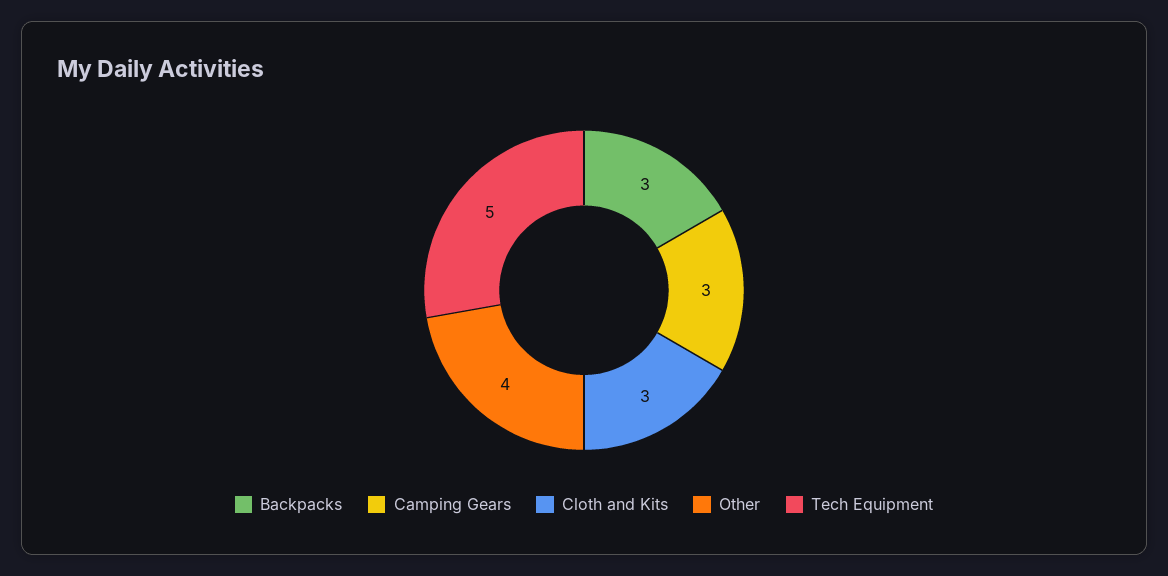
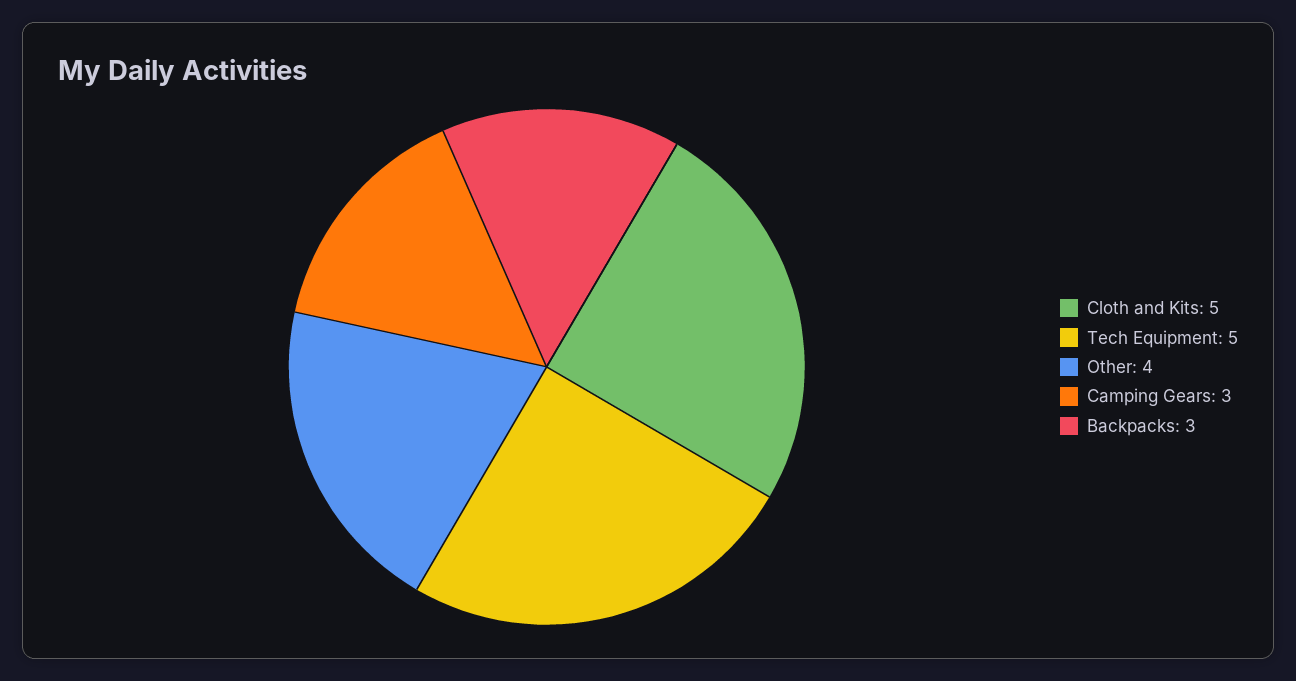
  {
    "Backpacks": 3,
    "Camping Gears": 3,
-   "Cloth and Kits": 3,
+   "Cloth and Kits": 5,
    "Other": 4,
    "Tech Equipment": 5
  }

